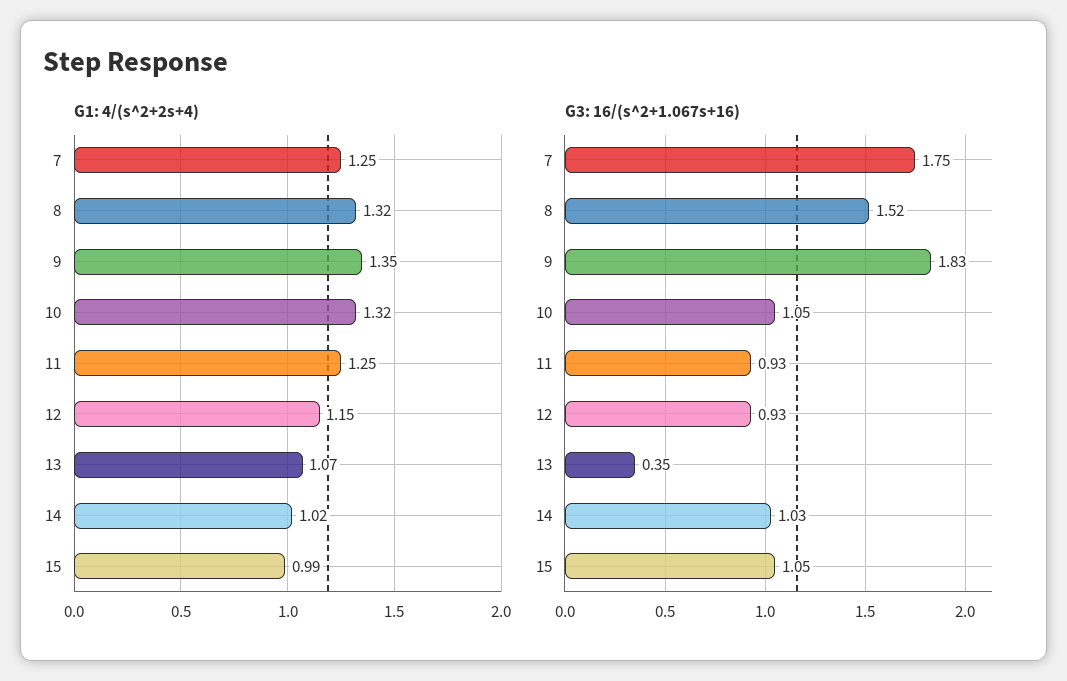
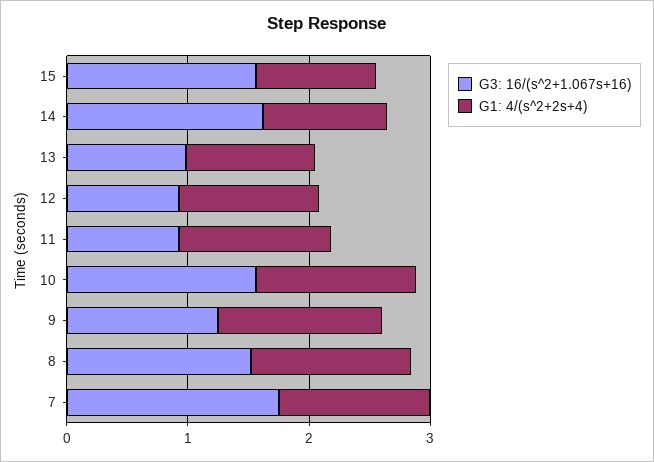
  {
    "G1: 4/(s^2+2s+4)": {
      "7": 1.25,
      "8": 1.32,
      "9": 1.35,
      "10": 1.32,
      "11": 1.25,
      "12": 1.15,
      "13": 1.07,
      "14": 1.02,
      "15": 0.99
    },
    "G3: 16/(s^2+1.067s+16)": {
      "7": 1.75,
      "8": 1.52,
-     "9": 1.83,
+     "9": 1.2,
-     "10": 1.05,
+     "10": 1.6,
      "11": 0.93,
      "12": 0.93,
-     "13": 0.35,
+     "13": 1,
-     "14": 1.03,
+     "14": 1.6,
-     "15": 1.05
+     "15": 1.6
    }
  }

